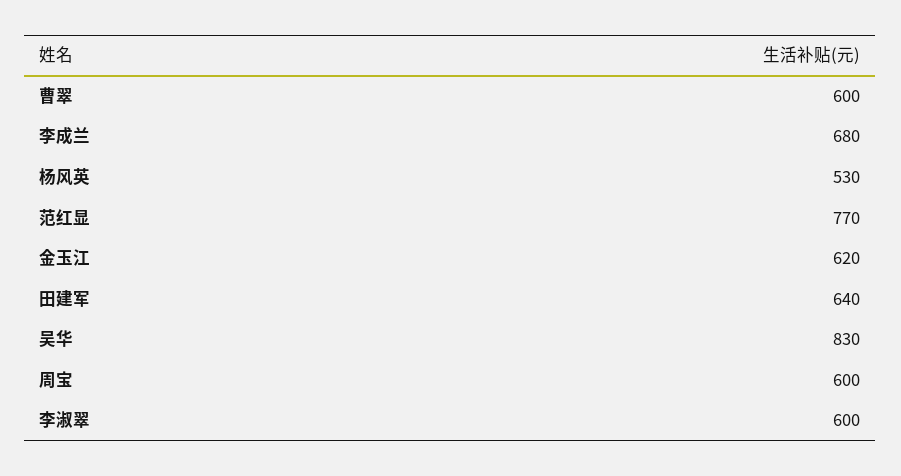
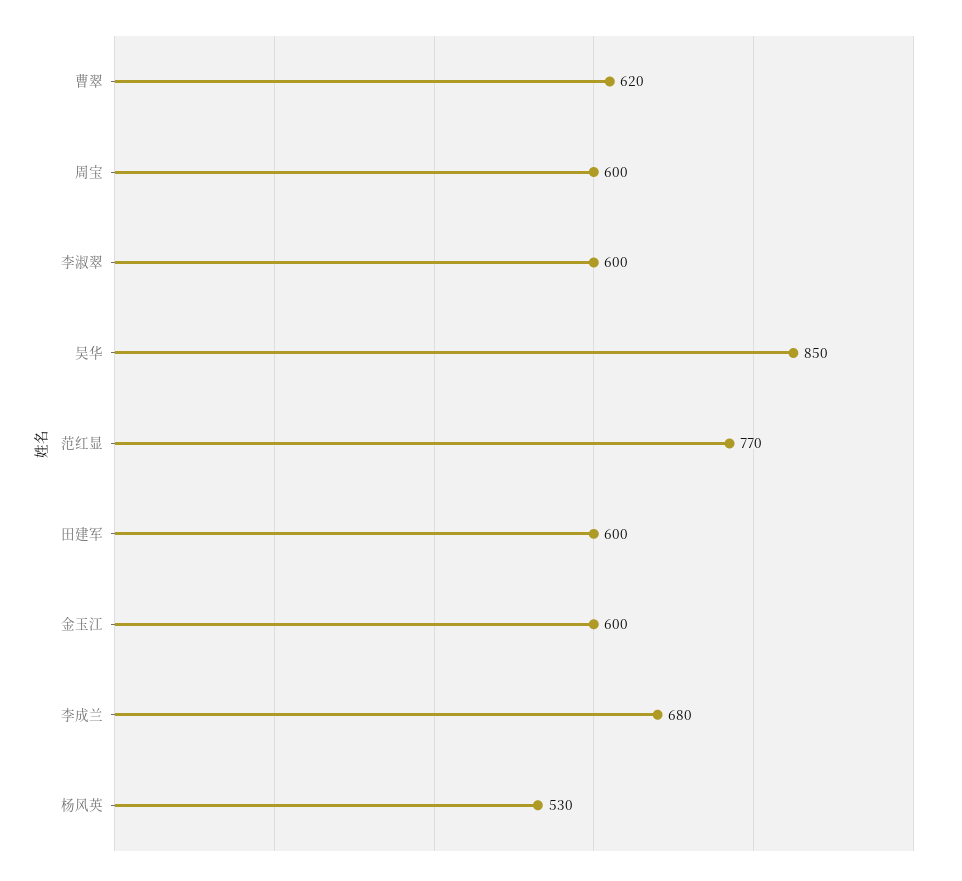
  {
-   "曹翠": 600,
+   "曹翠": 620,
    "李成兰": 680,
    "杨风英": 530,
    "范红显": 770,
-   "金玉江": 620,
+   "金玉江": 600,
-   "田建军": 640,
+   "田建军": 600,
-   "吴华": 830,
+   "吴华": 850,
    "周宝": 600,
    "李淑翠": 600
  }

